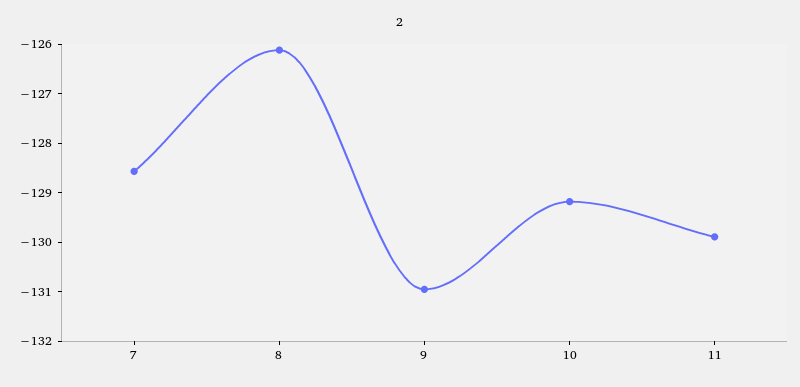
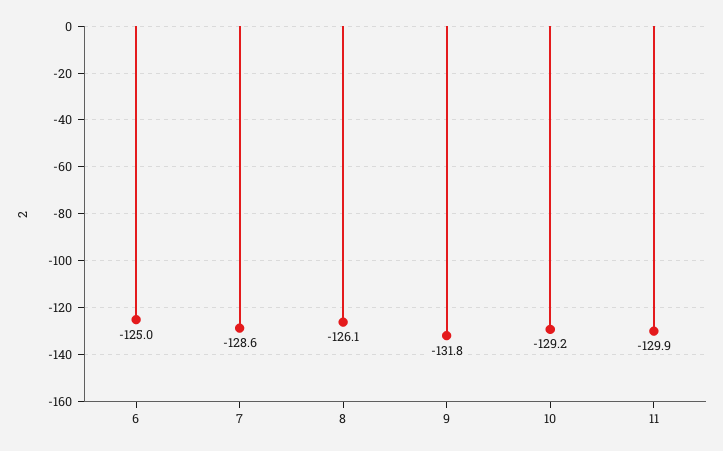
  {
    "7": -128.6,
    "8": -126.1,
-   "9": -131,
+   "9": -131.8,
    "10": -129.2,
-   "11": -129.9
+   "11": -129.9,
+   "6": -125
  }

